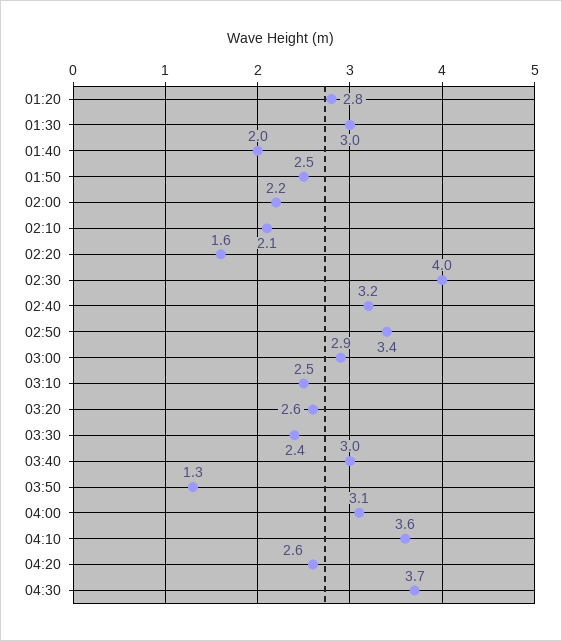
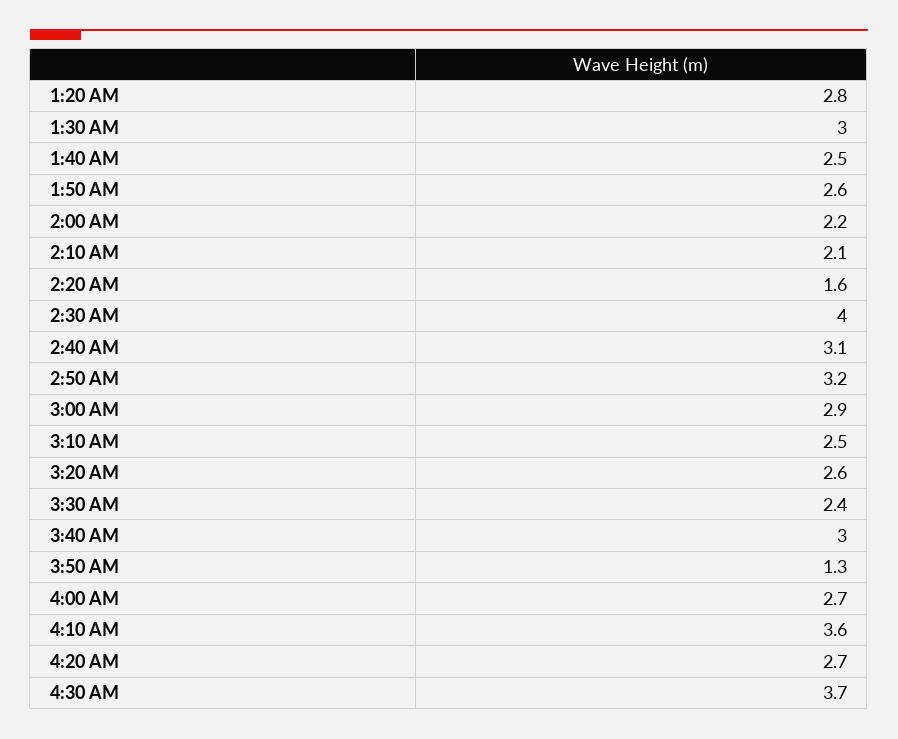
  {
    "01:20": 2.8,
    "01:30": 3,
-   "01:40": 2,
+   "01:40": 2.5,
-   "01:50": 2.5,
+   "01:50": 2.6,
    "02:00": 2.2,
    "02:10": 2.1,
    "02:20": 1.6,
    "02:30": 4,
-   "02:40": 3.2,
+   "02:40": 3.1,
-   "02:50": 3.4,
+   "02:50": 3.2,
    "03:00": 2.9,
    "03:10": 2.5,
    "03:20": 2.6,
    "03:30": 2.4,
    "03:40": 3,
    "03:50": 1.3,
-   "04:00": 3.1,
+   "04:00": 2.7,
    "04:10": 3.6,
-   "04:20": 2.6,
+   "04:20": 2.7,
    "04:30": 3.7
  }

